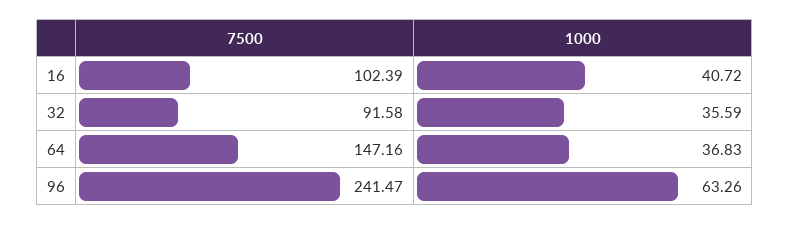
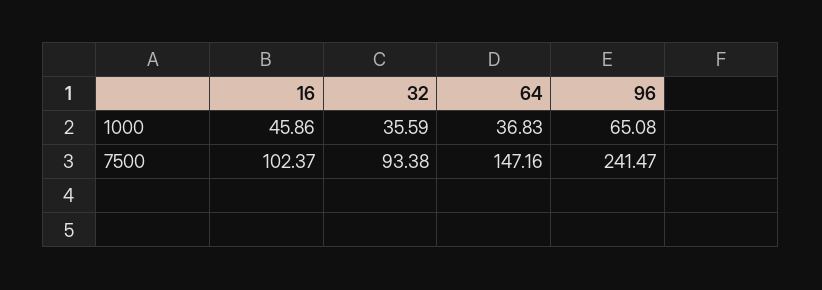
  {
    "7500": {
-     "16": 102.39,
+     "16": 102.37,
-     "32": 91.58,
+     "32": 93.38,
      "64": 147.16,
      "96": 241.47
    },
    "1000": {
-     "16": 40.72,
+     "16": 45.86,
      "32": 35.59,
      "64": 36.83,
-     "96": 63.26
+     "96": 65.08
    }
  }

